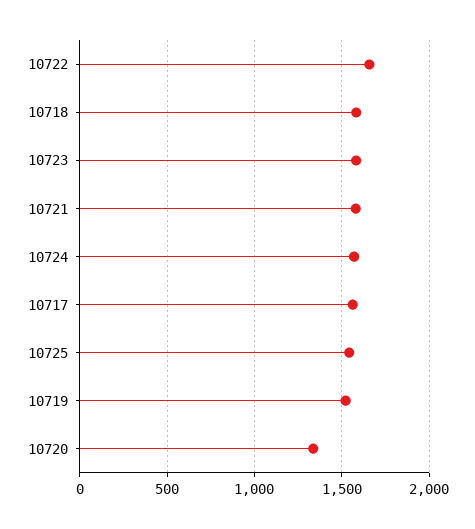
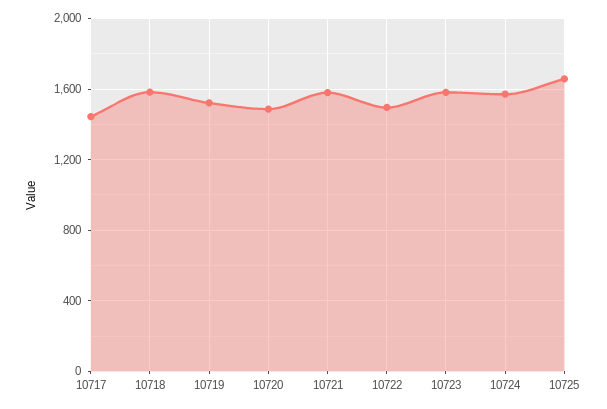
  {
-   "10722": 1650,
+   "10722": 1500,
    "10718": 1600,
    "10723": 1600,
    "10721": 1600,
    "10724": 1550,
-   "10717": 1550,
+   "10717": 1450,
-   "10725": 1550,
+   "10725": 1650,
    "10719": 1500,
-   "10720": 1350
+   "10720": 1500
  }

